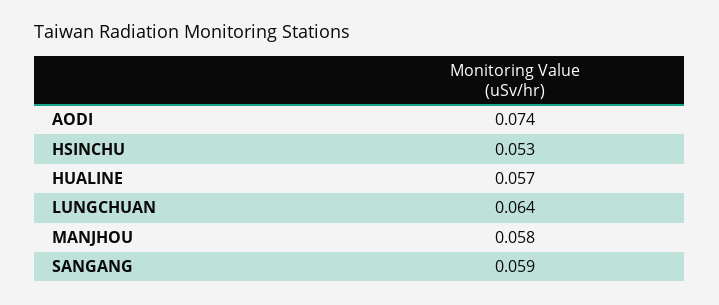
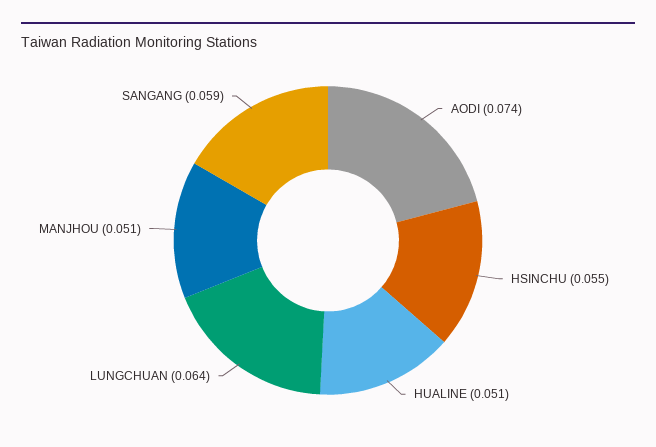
  {
    "AODI": 0.074,
-   "HSINCHU": 0.053,
+   "HSINCHU": 0.055,
-   "HUALINE": 0.057,
+   "HUALINE": 0.051,
    "LUNGCHUAN": 0.064,
-   "MANJHOU": 0.058,
+   "MANJHOU": 0.051,
    "SANGANG": 0.059
  }

